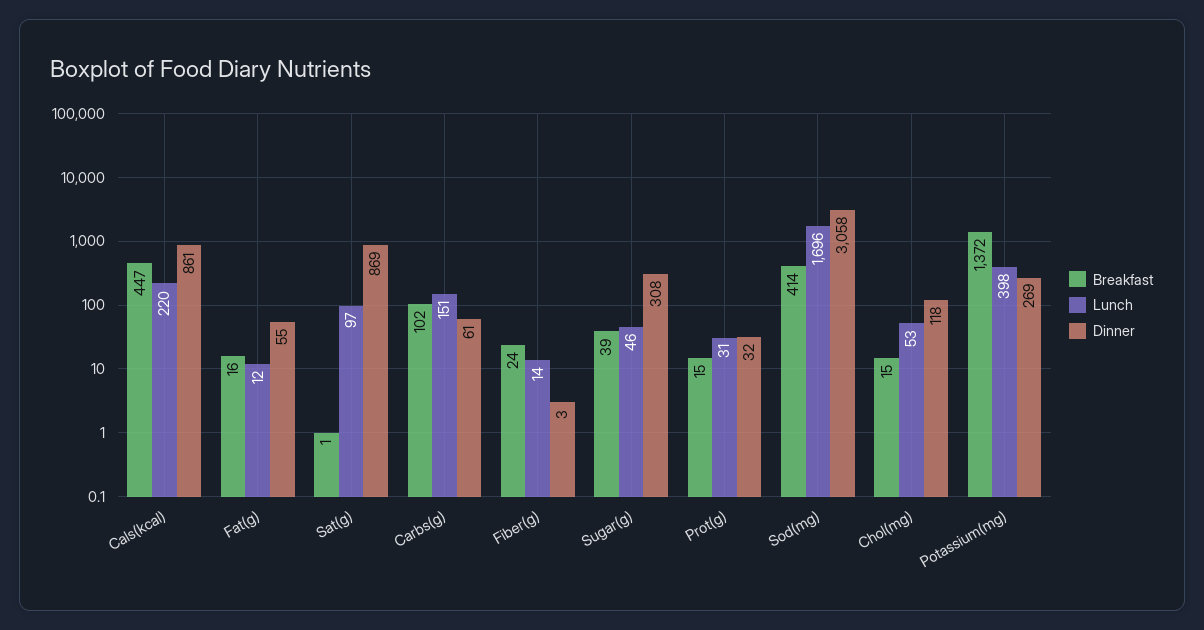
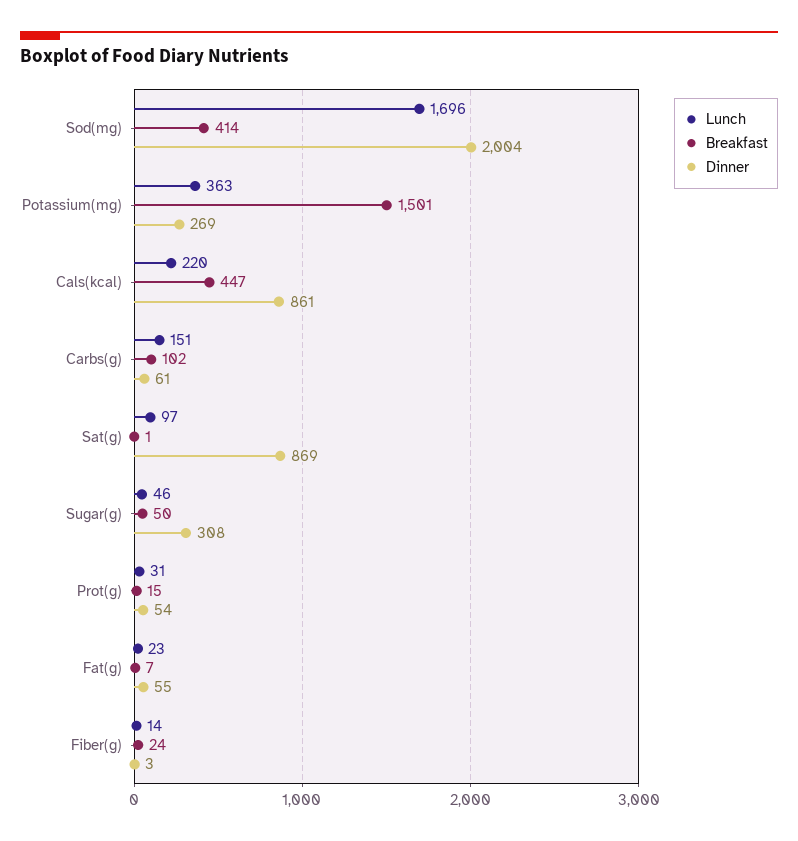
  {
    "Breakfast": {
      "Cals(kcal)": 447,
-     "Fat(g)": 16,
+     "Fat(g)": 7,
      "Sat(g)": 1,
      "Carbs(g)": 102,
      "Fiber(g)": 24,
-     "Sugar(g)": 39,
+     "Sugar(g)": 50,
      "Prot(g)": 15,
      "Sod(mg)": 414,
-     "Chol(mg)": 15,
-     "Potassium(mg)": 1372
+     "Potassium(mg)": 1501
    },
    "Lunch": {
      "Cals(kcal)": 220,
-     "Fat(g)": 12,
+     "Fat(g)": 23,
      "Sat(g)": 97,
      "Carbs(g)": 151,
      "Fiber(g)": 14,
      "Sugar(g)": 46,
      "Prot(g)": 31,
      "Sod(mg)": 1696,
-     "Chol(mg)": 53,
-     "Potassium(mg)": 398
+     "Potassium(mg)": 363
    },
    "Dinner": {
      "Cals(kcal)": 861,
      "Fat(g)": 55,
      "Sat(g)": 869,
      "Carbs(g)": 61,
      "Fiber(g)": 3,
      "Sugar(g)": 308,
-     "Prot(g)": 32,
+     "Prot(g)": 54,
-     "Sod(mg)": 3058,
+     "Sod(mg)": 2004,
-     "Chol(mg)": 118,
      "Potassium(mg)": 269
    }
  }

